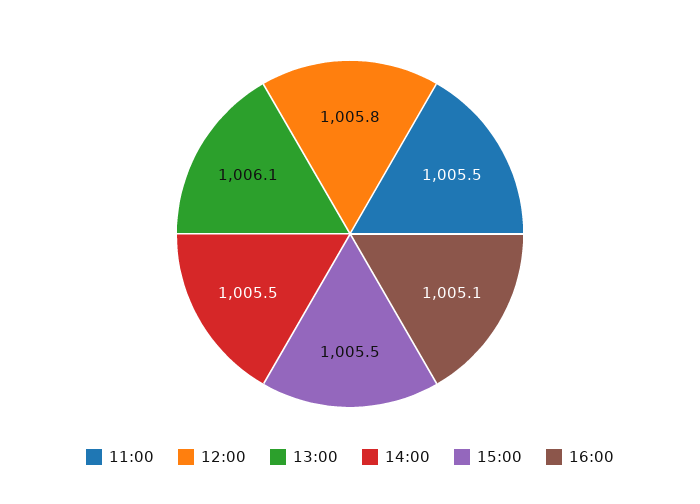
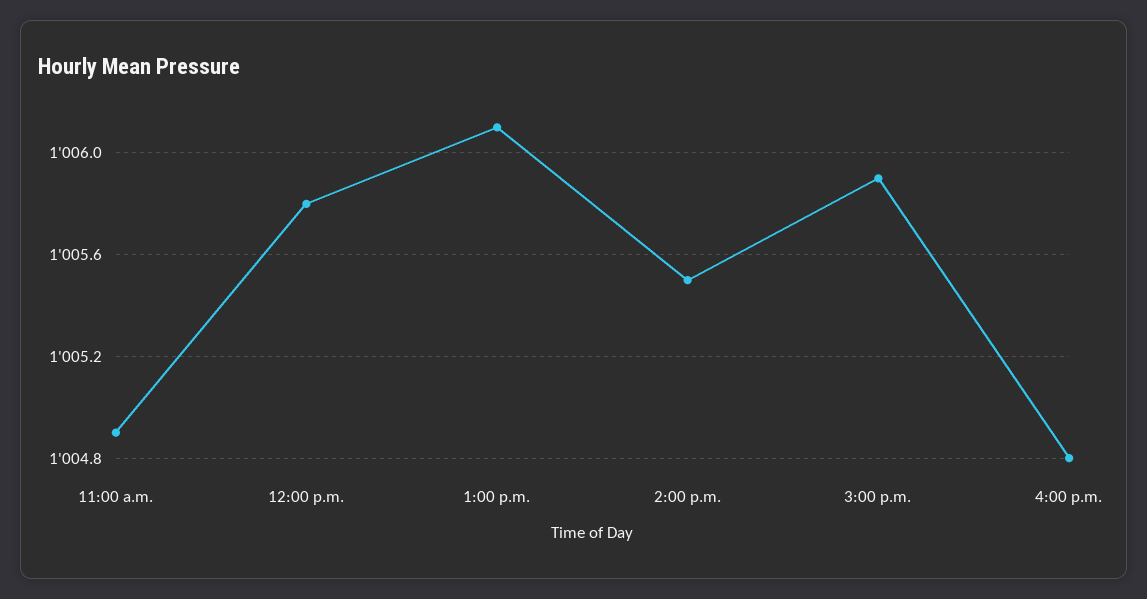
  {
-   "11:00": 1005.5,
+   "11:00": 1004.9,
    "12:00": 1005.8,
    "13:00": 1006.1,
    "14:00": 1005.5,
-   "15:00": 1005.5,
+   "15:00": 1005.9,
-   "16:00": 1005.1
+   "16:00": 1004.8
  }

